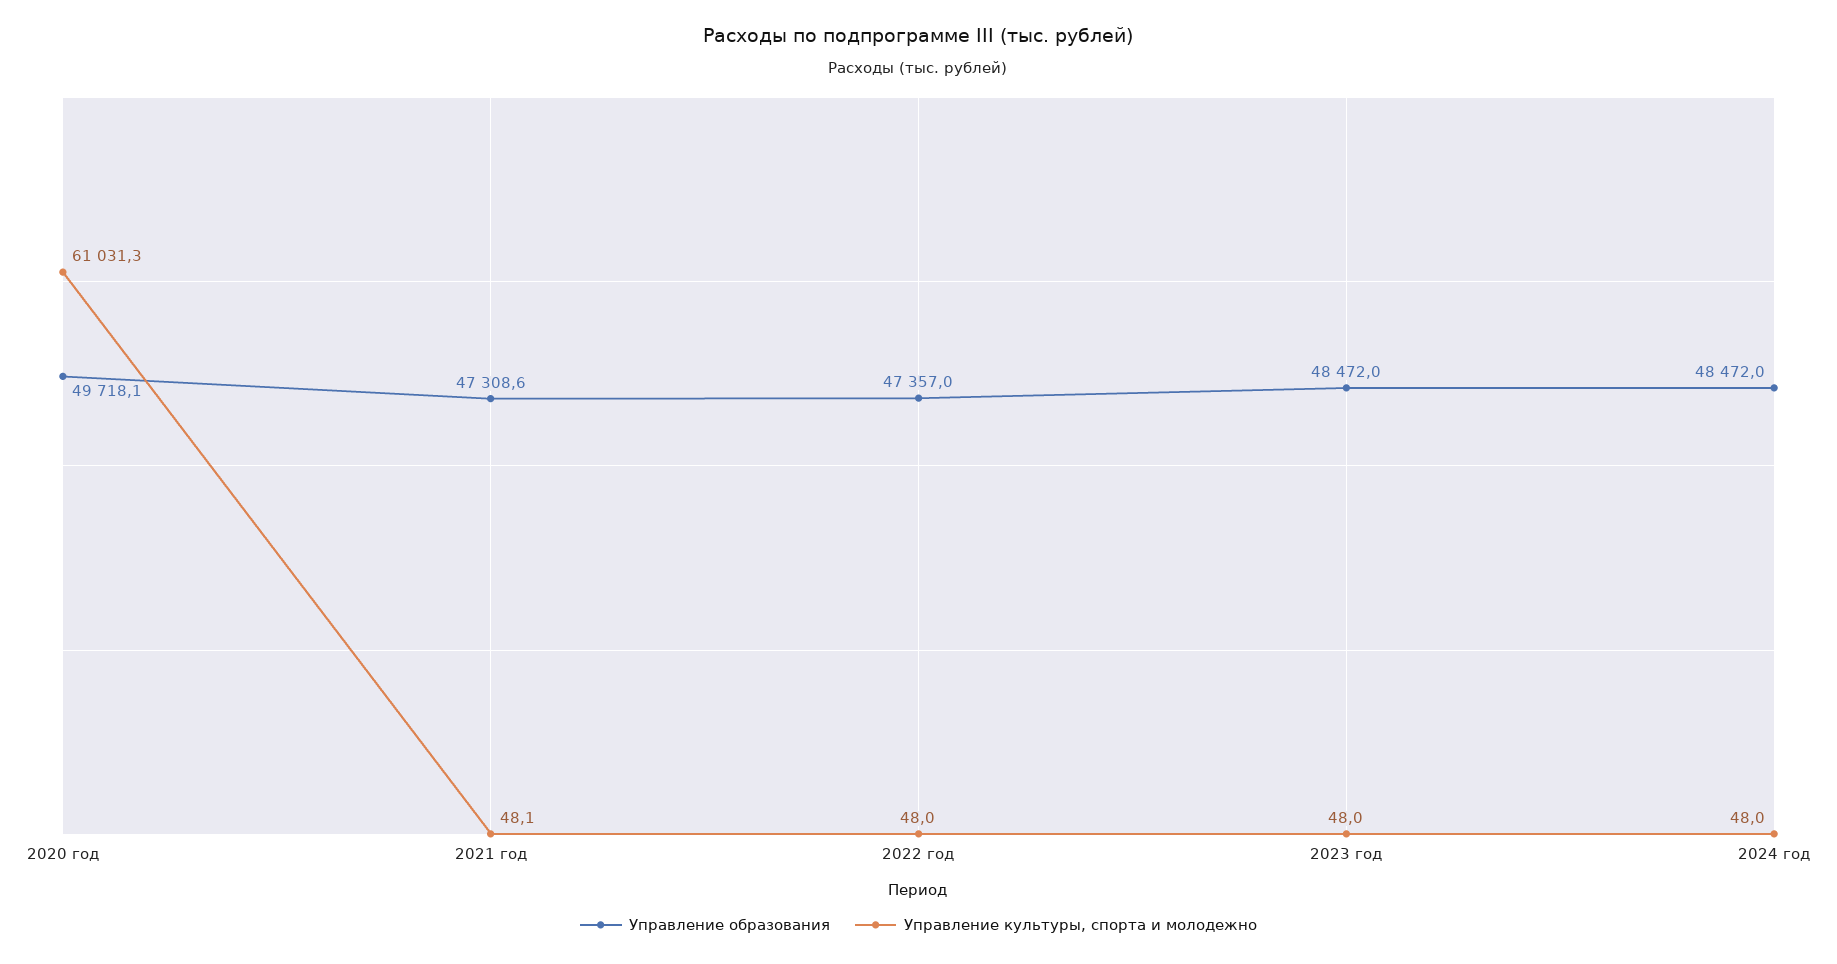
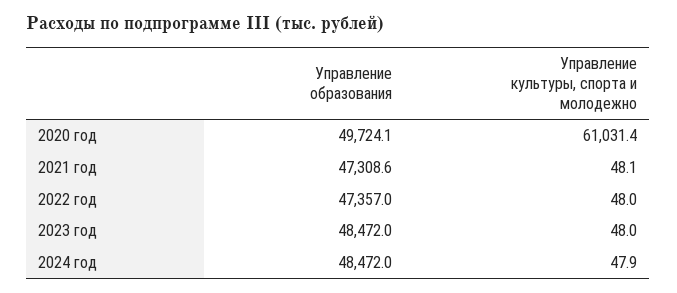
  {
    "Управление образования": {
-     "2020 год": 49718.1,
+     "2020 год": 49724.1,
      "2021 год": 47308.6,
      "2022 год": 47357,
      "2023 год": 48472,
      "2024 год": 48472
    },
    "Управление культуры, спорта и молодежно": {
-     "2020 год": 61031.3,
+     "2020 год": 61031.4,
      "2021 год": 48.1,
      "2022 год": 48,
      "2023 год": 48,
-     "2024 год": 48
+     "2024 год": 47.9
    }
  }

